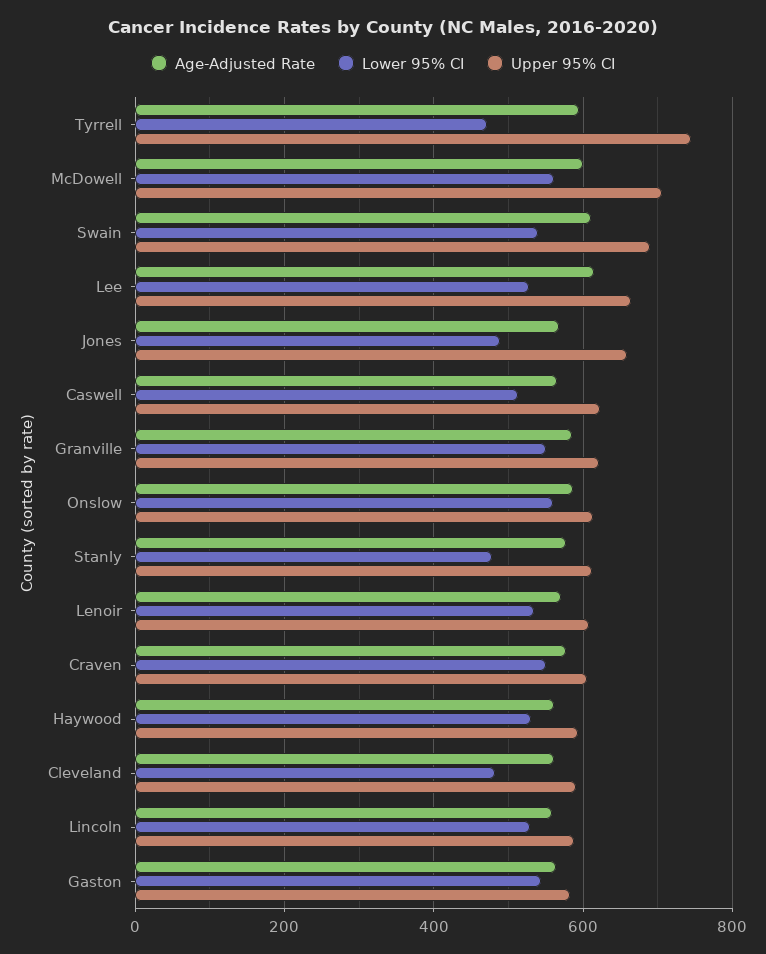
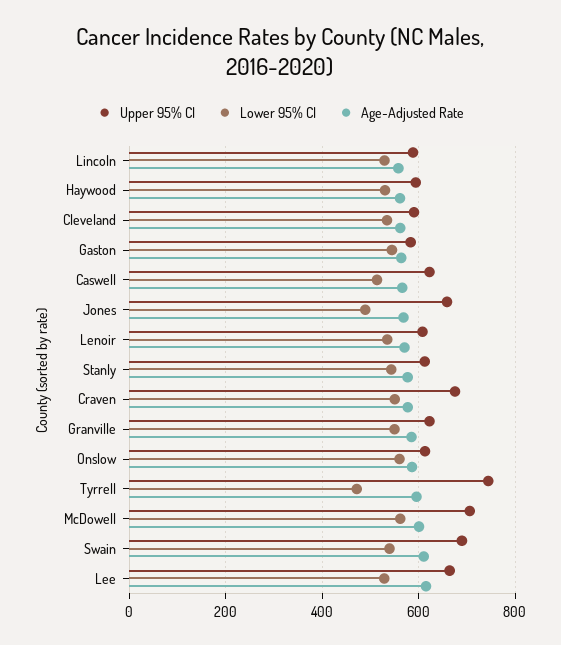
  {
    "Age-Adjusted Rate": {
      "Tyrrell": 600,
      "McDowell": 600,
      "Swain": 620,
      "Lee": 620,
      "Jones": 560,
      "Caswell": 560,
      "Granville": 580,
      "Onslow": 580,
      "Stanly": 580,
      "Lenoir": 580,
      "Craven": 580,
      "Haywood": 560,
      "Cleveland": 560,
      "Lincoln": 560,
      "Gaston": 560
    },
    "Lower 95% CI": {
      "Tyrrell": 480,
      "McDowell": 560,
      "Swain": 540,
      "Lee": 520,
      "Jones": 480,
      "Caswell": 520,
      "Granville": 540,
      "Onslow": 560,
-     "Stanly": 480,
+     "Stanly": 540,
      "Lenoir": 540,
      "Craven": 560,
      "Haywood": 520,
-     "Cleveland": 480,
+     "Cleveland": 540,
      "Lincoln": 520,
      "Gaston": 540
    },
    "Upper 95% CI": {
      "Tyrrell": 740,
      "McDowell": 700,
      "Swain": 680,
      "Lee": 660,
      "Jones": 660,
      "Caswell": 620,
      "Granville": 620,
      "Onslow": 620,
      "Stanly": 620,
      "Lenoir": 600,
-     "Craven": 600,
+     "Craven": 680,
      "Haywood": 600,
      "Cleveland": 580,
      "Lincoln": 580,
      "Gaston": 580
    }
  }

